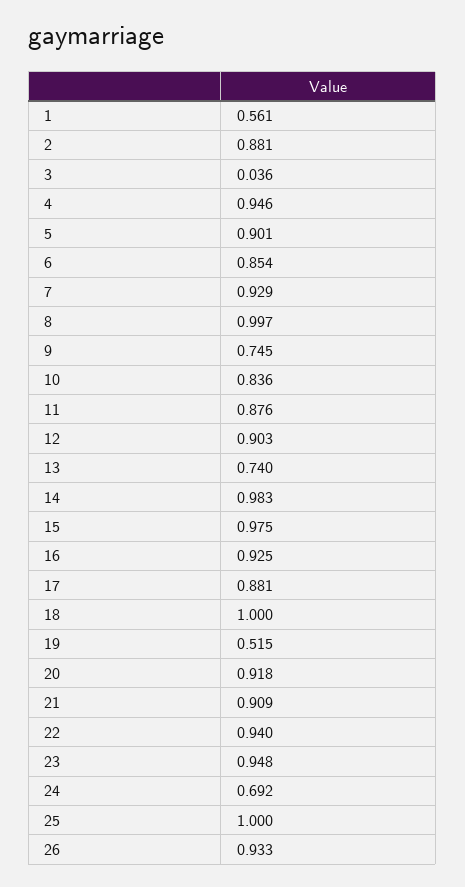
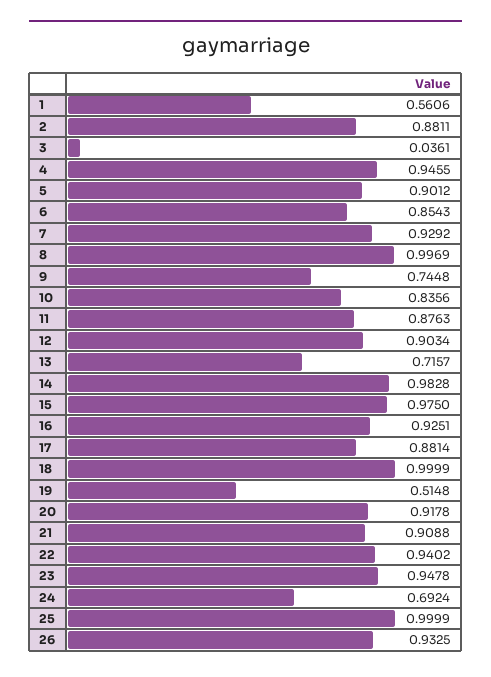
  {
    "1": 0.5606,
    "2": 0.8811,
    "3": 0.0361,
    "4": 0.9455,
    "5": 0.9012,
    "6": 0.8543,
    "7": 0.9292,
    "8": 0.9969,
    "9": 0.7448,
    "10": 0.8356,
    "11": 0.8763,
    "12": 0.9034,
-   "13": 0.74,
+   "13": 0.7157,
    "14": 0.9828,
    "15": 0.975,
    "16": 0.9251,
    "17": 0.8814,
    "18": 0.9999,
    "19": 0.5148,
    "20": 0.9178,
    "21": 0.9088,
    "22": 0.9402,
    "23": 0.9478,
    "24": 0.6924,
    "25": 0.9999,
    "26": 0.9325
  }

